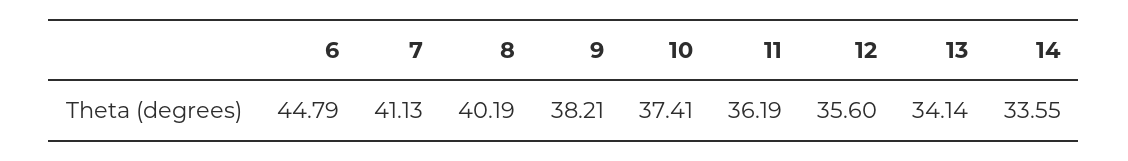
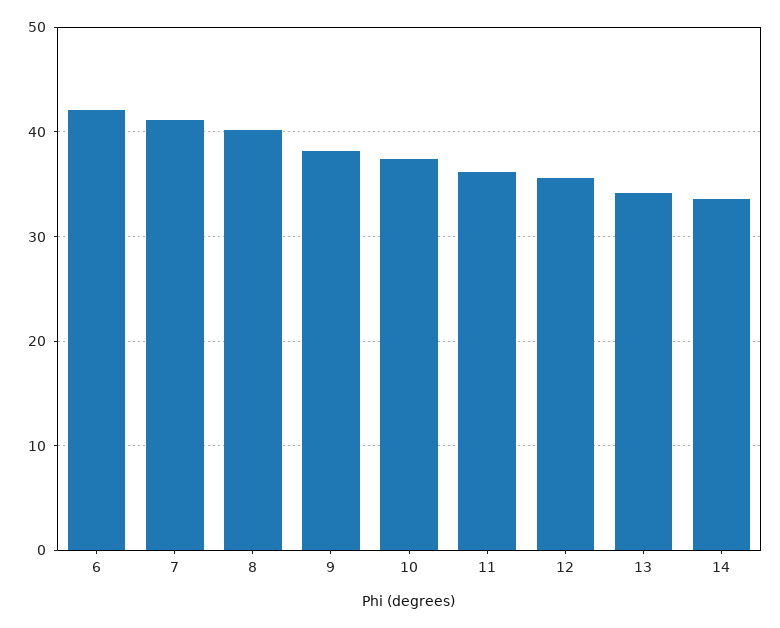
  {
-   "6": 44.79,
+   "6": 42,
    "7": 41.13,
    "8": 40.19,
    "9": 38.21,
    "10": 37.41,
    "11": 36.19,
    "12": 35.6,
    "13": 34.14,
    "14": 33.55
  }

